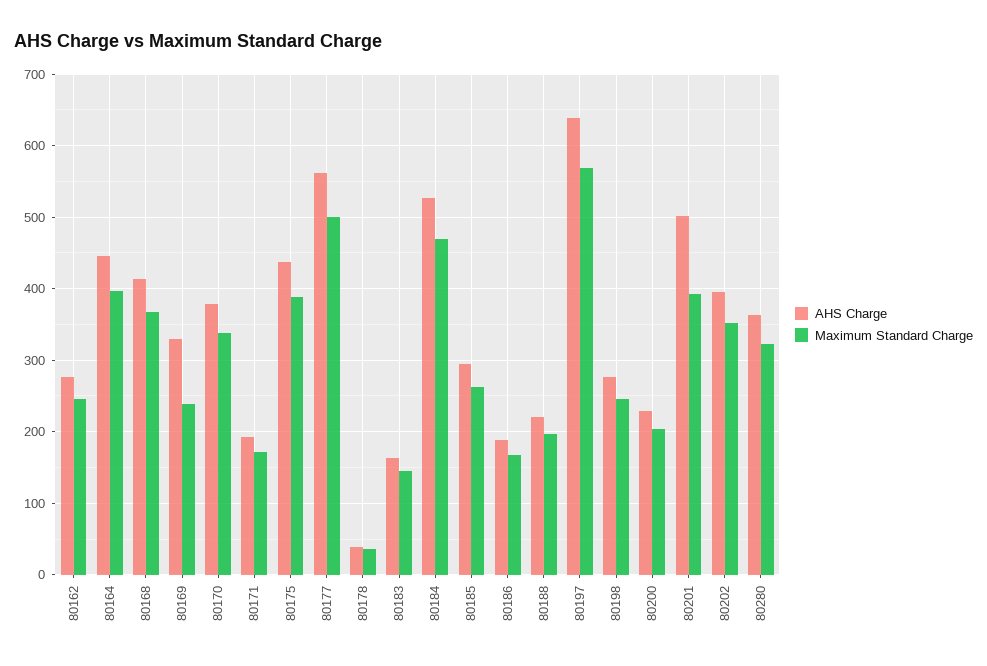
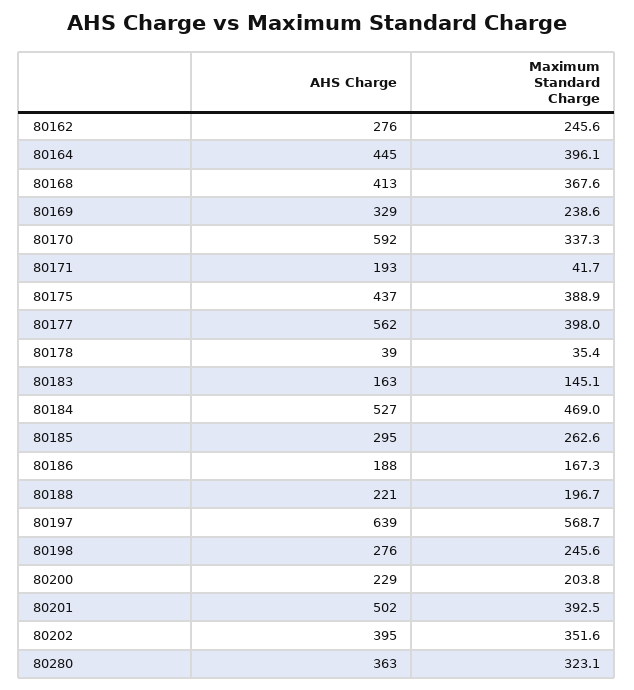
  {
    "AHS Charge": {
      "80162": 276,
      "80164": 445,
      "80168": 413,
      "80169": 329,
-     "80170": 380,
+     "80170": 592,
      "80171": 193,
      "80175": 437,
      "80177": 562,
      "80178": 39,
      "80183": 163,
      "80184": 527,
      "80185": 295,
      "80186": 188,
      "80188": 221,
      "80197": 639,
      "80198": 276,
      "80200": 229,
      "80201": 502,
      "80202": 395,
      "80280": 363
    },
    "Maximum Standard Charge": {
      "80162": 245.6,
      "80164": 396.1,
      "80168": 367.6,
      "80169": 238.6,
      "80170": 337.3,
-     "80171": 170,
+     "80171": 41.7,
      "80175": 388.9,
-     "80177": 500,
+     "80177": 398,
      "80178": 35.4,
      "80183": 145.1,
      "80184": 469,
      "80185": 262.6,
      "80186": 167.3,
      "80188": 196.7,
      "80197": 568.7,
      "80198": 245.6,
      "80200": 203.8,
      "80201": 392.5,
      "80202": 351.6,
      "80280": 323.1
    }
  }

